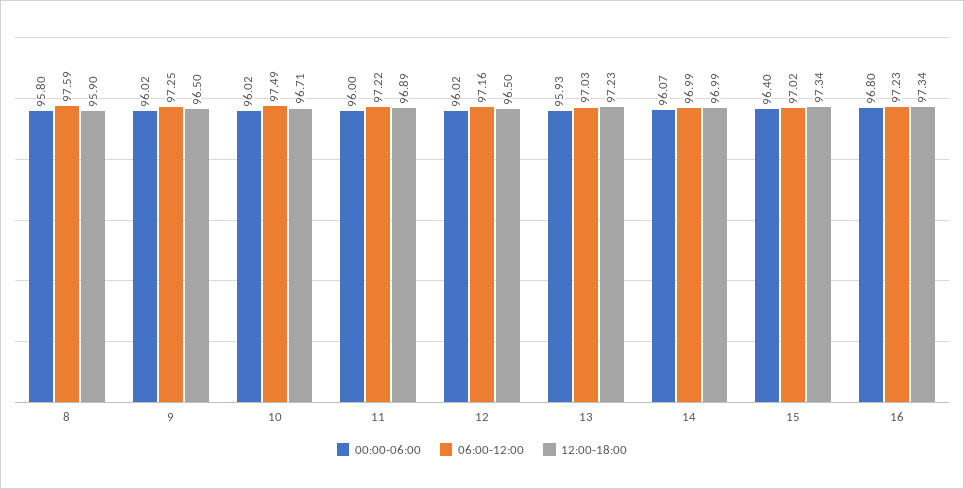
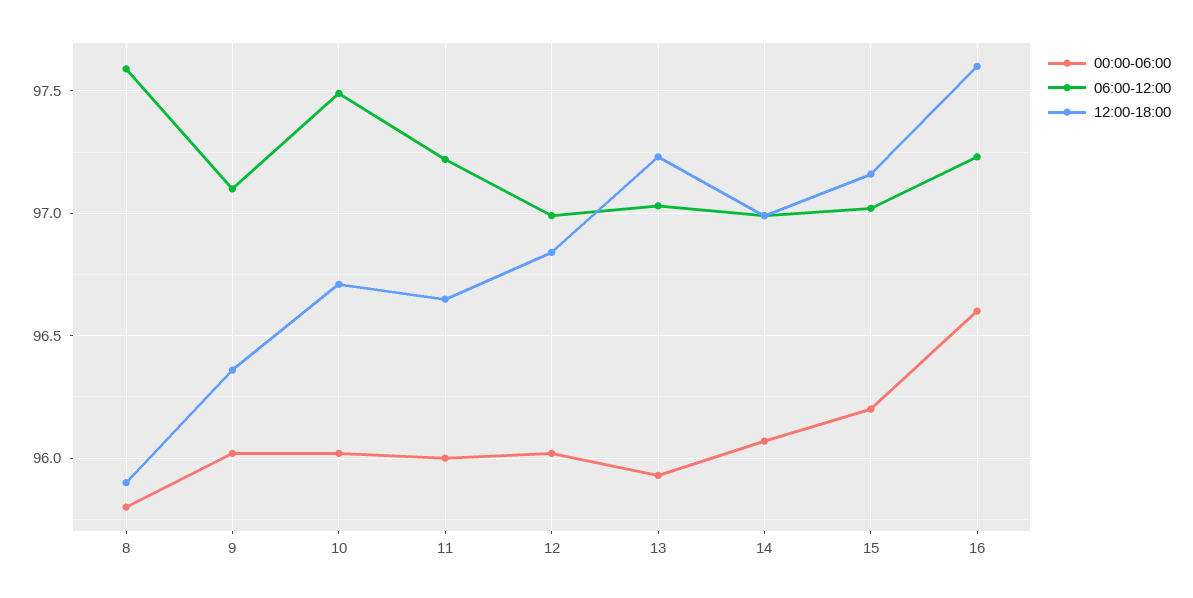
  {
    "00:00-06:00": {
      "8": 95.8,
      "9": 96.02,
      "10": 96.02,
      "11": 96,
      "12": 96.02,
      "13": 95.93,
      "14": 96.07,
-     "15": 96.4,
+     "15": 96.2,
-     "16": 96.8
+     "16": 96.6
    },
    "06:00-12:00": {
      "8": 97.59,
-     "9": 97.25,
+     "9": 97.1,
      "10": 97.49,
      "11": 97.22,
-     "12": 97.16,
+     "12": 97,
      "13": 97.03,
      "14": 96.99,
      "15": 97.02,
      "16": 97.23
    },
    "12:00-18:00": {
      "8": 95.9,
-     "9": 96.5,
+     "9": 96.35,
      "10": 96.71,
-     "11": 96.89,
+     "11": 96.65,
-     "12": 96.5,
+     "12": 96.85,
      "13": 97.23,
      "14": 96.99,
-     "15": 97.34,
+     "15": 97.15,
-     "16": 97.34
+     "16": 97.6
    }
  }

